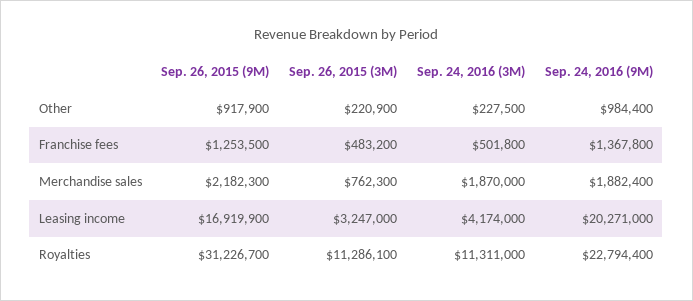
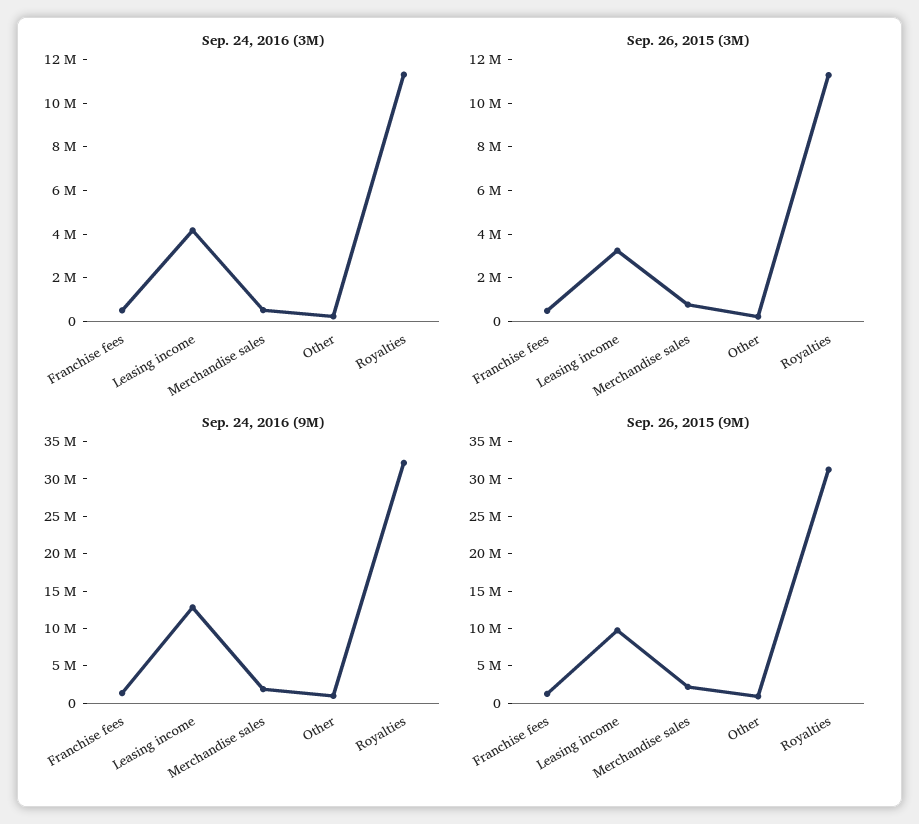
  {
    "Sep. 26, 2015 (9M)": {
      "Other": 917900,
      "Franchise fees": 1253500,
      "Merchandise sales": 2182300,
-     "Leasing income": 16919900,
+     "Leasing income": 10000000,
      "Royalties": 31226700
    },
    "Sep. 26, 2015 (3M)": {
      "Other": 220900,
      "Franchise fees": 483200,
      "Merchandise sales": 762300,
      "Leasing income": 3247000,
      "Royalties": 11286100
    },
    "Sep. 24, 2016 (3M)": {
      "Other": 227500,
      "Franchise fees": 501800,
-     "Merchandise sales": 1870000,
+     "Merchandise sales": 500000,
      "Leasing income": 4174000,
      "Royalties": 11311000
    },
    "Sep. 24, 2016 (9M)": {
      "Other": 984400,
      "Franchise fees": 1367800,
      "Merchandise sales": 1882400,
-     "Leasing income": 20271000,
+     "Leasing income": 12500000,
-     "Royalties": 22794400
+     "Royalties": 32500000
    }
  }

